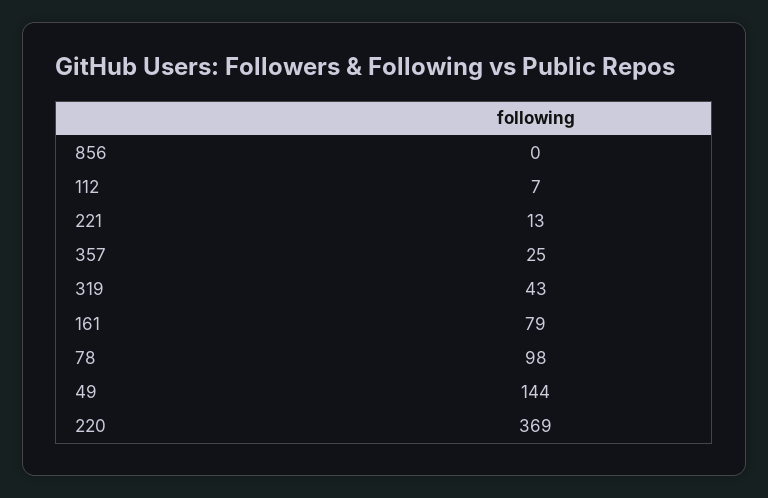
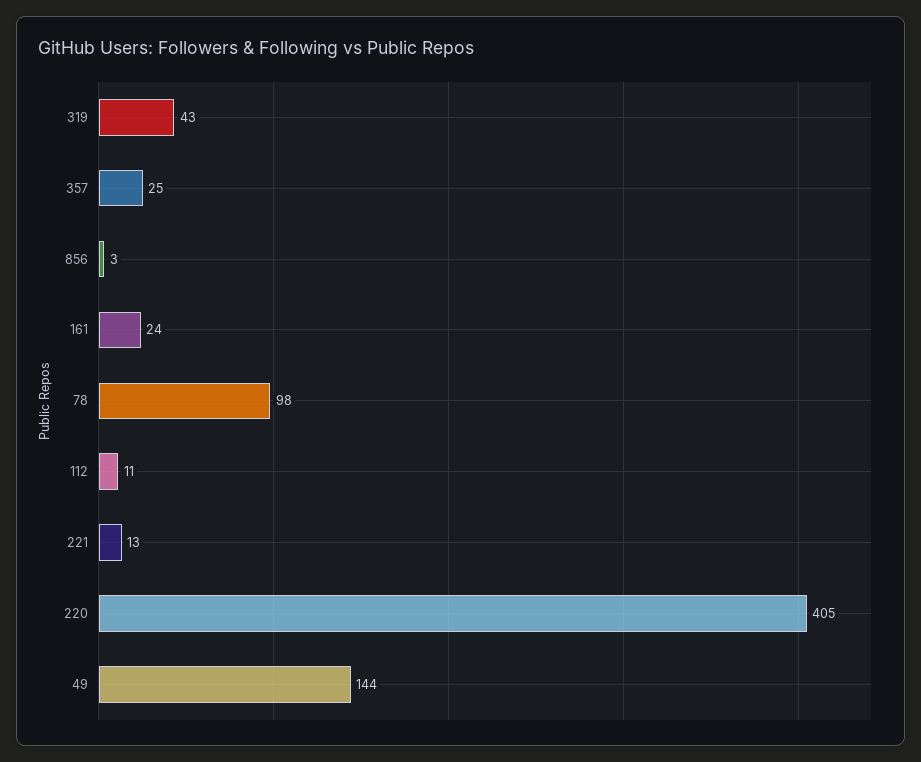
  {
-   "856": 0,
+   "856": 3,
-   "112": 7,
+   "112": 11,
    "221": 13,
    "357": 25,
    "319": 43,
-   "161": 79,
+   "161": 24,
    "78": 98,
    "49": 144,
-   "220": 369
+   "220": 405
  }

